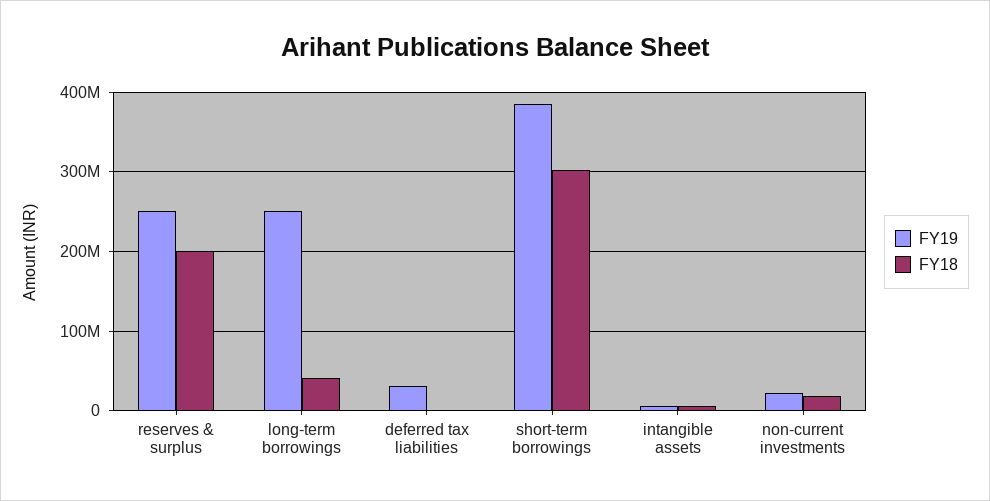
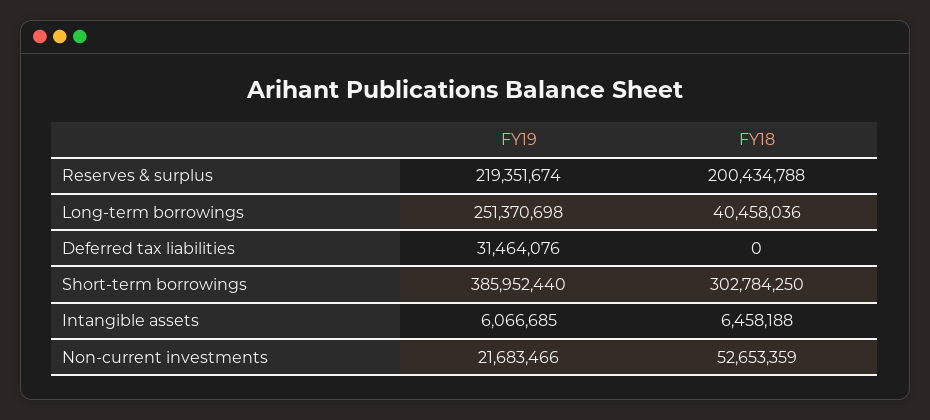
  {
    "FY19": {
-     "reserves & surplus": 250000000,
+     "reserves & surplus": 219351674,
      "long-term borrowings": 251370698,
      "deferred tax liabilities": 31464076,
      "short-term borrowings": 385952440,
      "intangible assets": 6066685,
      "non-current investments": 21683466
    },
    "FY18": {
      "reserves & surplus": 200434788,
      "long-term borrowings": 40458036,
      "deferred tax liabilities": 0,
      "short-term borrowings": 302784250,
      "intangible assets": 6458188,
-     "non-current investments": 20000000
+     "non-current investments": 52653359
    }
  }

